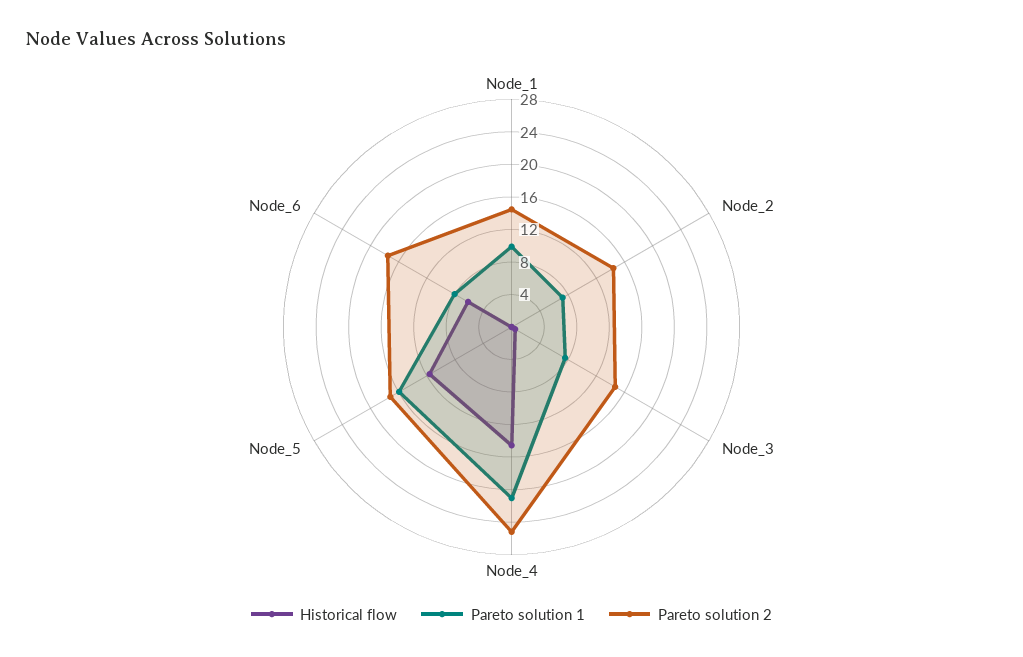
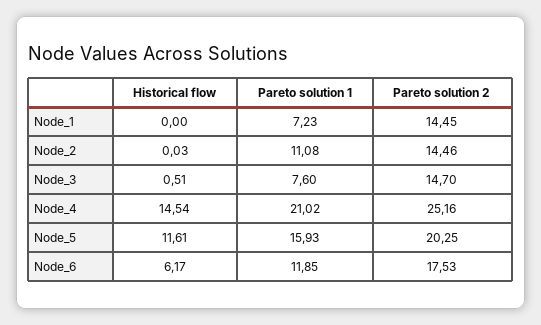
  {
    "Historical flow": {
      "Node_1": 0,
      "Node_2": 0.03,
      "Node_3": 0.51,
      "Node_4": 14.54,
      "Node_5": 11.61,
      "Node_6": 6.17
    },
    "Pareto solution 1": {
-     "Node_1": 10,
+     "Node_1": 7.23,
-     "Node_2": 7,
+     "Node_2": 11.08,
      "Node_3": 7.6,
      "Node_4": 21.02,
      "Node_5": 15.93,
-     "Node_6": 8
+     "Node_6": 11.85
    },
    "Pareto solution 2": {
      "Node_1": 14.45,
      "Node_2": 14.46,
      "Node_3": 14.7,
      "Node_4": 25.16,
-     "Node_5": 17,
+     "Node_5": 20.25,
      "Node_6": 17.53
    }
  }

